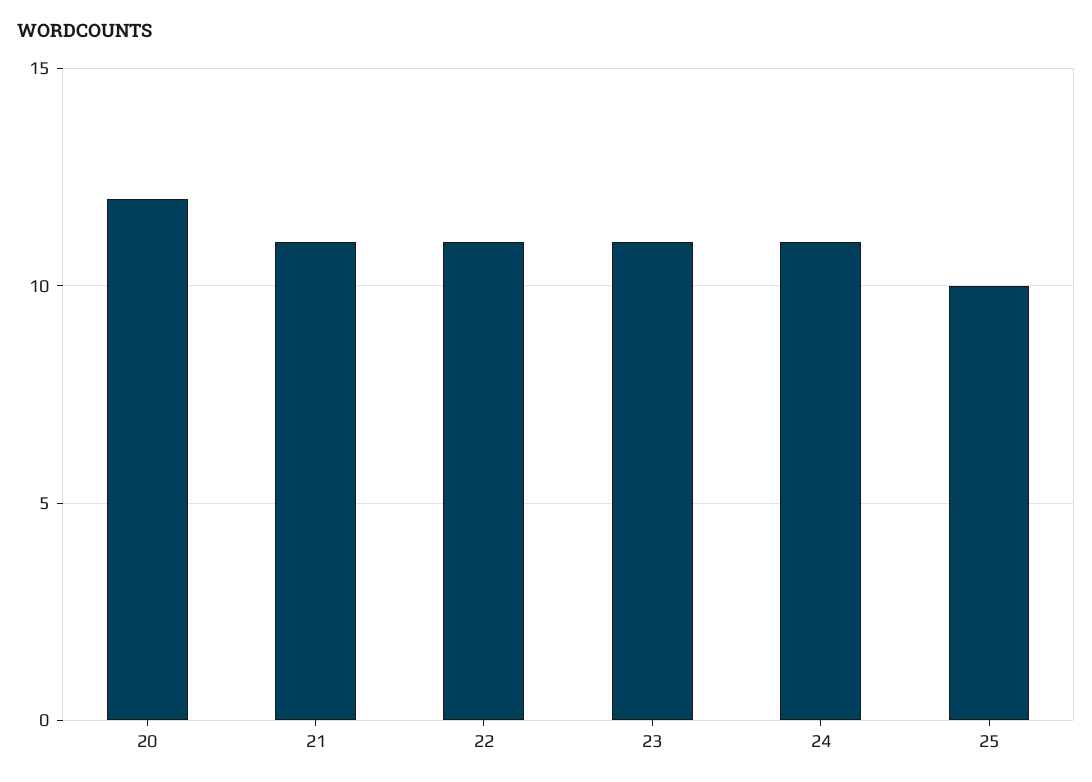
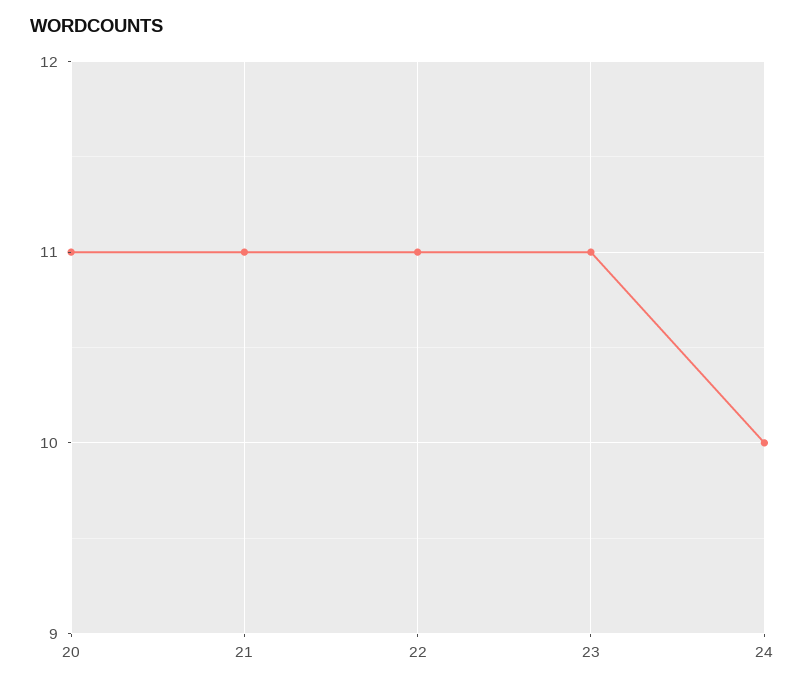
  {
-   "20": 12,
+   "20": 11,
    "21": 11,
    "22": 11,
    "23": 11,
-   "24": 11,
+   "24": 10
-   "25": 10
  }

